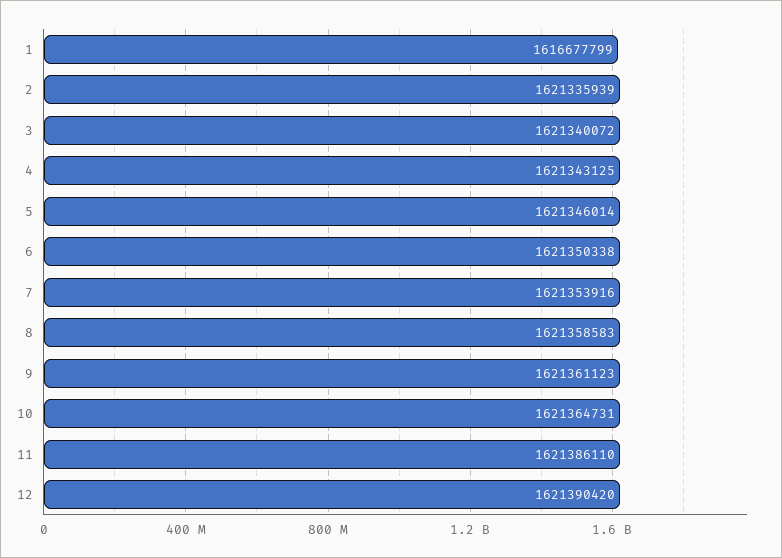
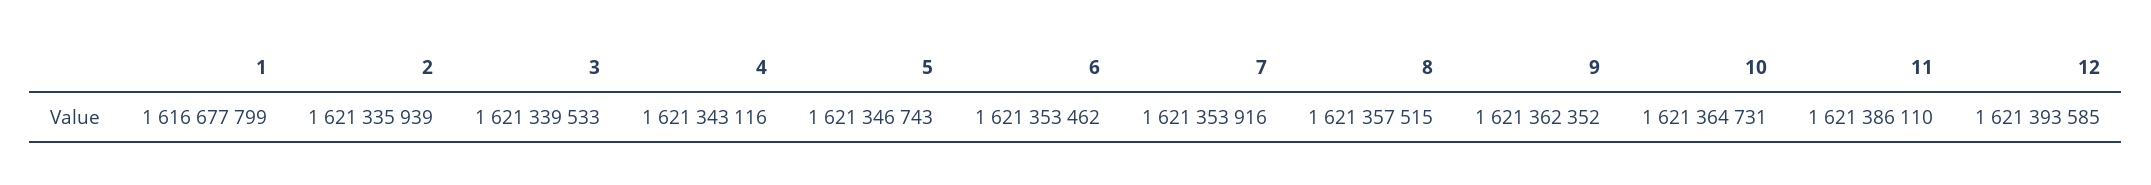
  {
    "1": 1616677799,
    "2": 1621335939,
-   "3": 1621340072,
+   "3": 1621339533,
-   "4": 1621343125,
+   "4": 1621343116,
-   "5": 1621346014,
+   "5": 1621346743,
-   "6": 1621350338,
+   "6": 1621353462,
    "7": 1621353916,
-   "8": 1621358583,
+   "8": 1621357515,
-   "9": 1621361123,
+   "9": 1621362352,
    "10": 1621364731,
    "11": 1621386110,
-   "12": 1621390420
+   "12": 1621393585
  }

